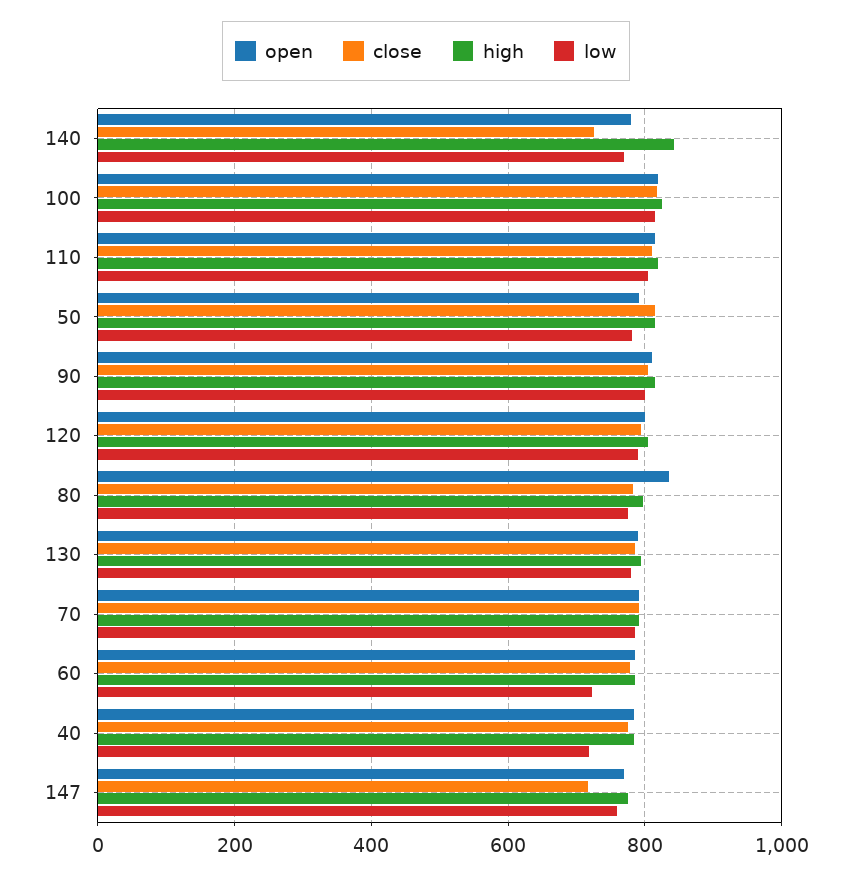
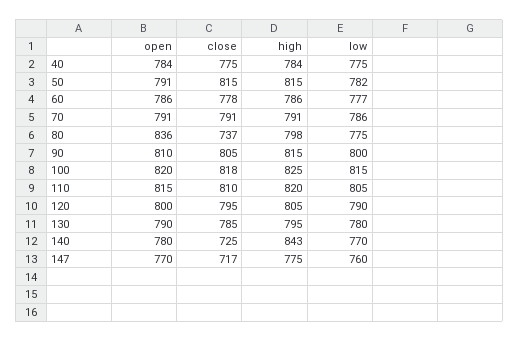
  {
    "open": {
      "140": 780,
      "100": 820,
      "110": 815,
      "50": 791,
      "90": 810,
      "120": 800,
      "80": 836,
      "130": 790,
      "70": 791,
      "60": 786,
      "40": 784,
      "147": 770
    },
    "close": {
      "140": 725,
      "100": 818,
      "110": 810,
      "50": 815,
      "90": 805,
      "120": 795,
-     "80": 780,
+     "80": 737,
      "130": 785,
      "70": 791,
      "60": 778,
      "40": 775,
      "147": 717
    },
    "high": {
      "140": 843,
      "100": 825,
      "110": 820,
      "50": 815,
      "90": 815,
      "120": 805,
      "80": 798,
      "130": 795,
      "70": 791,
      "60": 786,
      "40": 784,
      "147": 775
    },
    "low": {
      "140": 770,
      "100": 815,
      "110": 805,
      "50": 782,
      "90": 800,
      "120": 790,
      "80": 775,
      "130": 780,
      "70": 786,
-     "60": 720,
+     "60": 777,
-     "40": 720,
+     "40": 775,
      "147": 760
    }
  }

